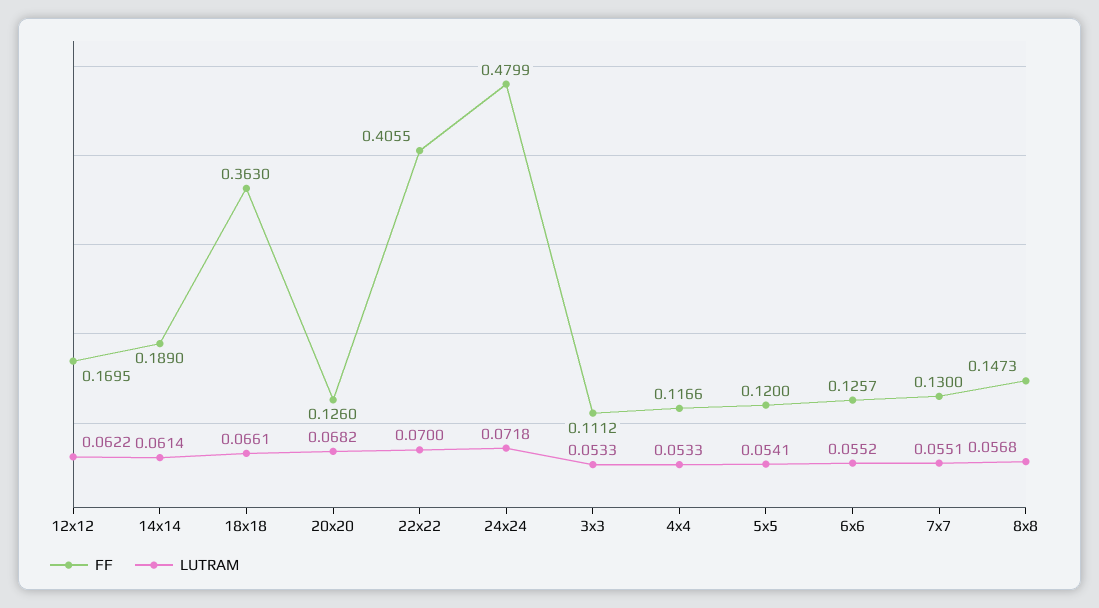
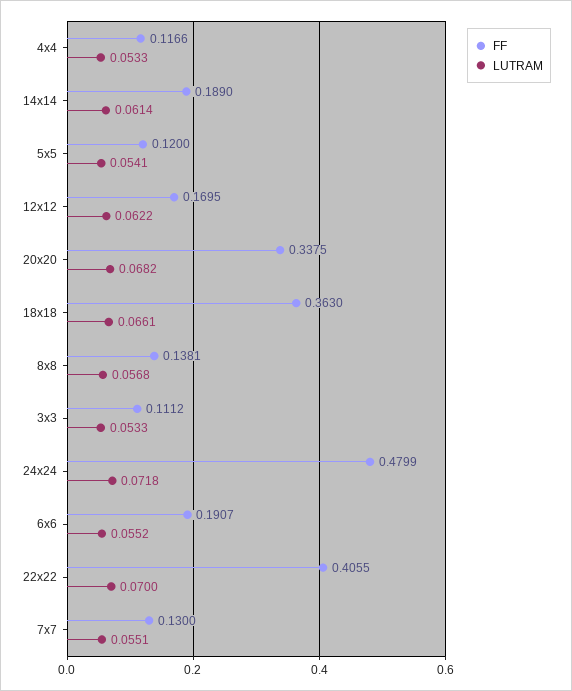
  {
    "FF": {
      "12x12": 0.1695,
      "14x14": 0.189,
      "18x18": 0.363,
-     "20x20": 0.126,
+     "20x20": 0.3375,
      "22x22": 0.4055,
      "24x24": 0.4799,
      "3x3": 0.1112,
      "4x4": 0.1166,
      "5x5": 0.12,
-     "6x6": 0.1257,
+     "6x6": 0.1907,
      "7x7": 0.13,
-     "8x8": 0.1473
+     "8x8": 0.1381
    },
    "LUTRAM": {
      "12x12": 0.0622,
      "14x14": 0.0614,
      "18x18": 0.0661,
      "20x20": 0.0682,
      "22x22": 0.07,
      "24x24": 0.0718,
      "3x3": 0.0533,
      "4x4": 0.0533,
      "5x5": 0.0541,
      "6x6": 0.0552,
      "7x7": 0.0551,
      "8x8": 0.0568
    }
  }

